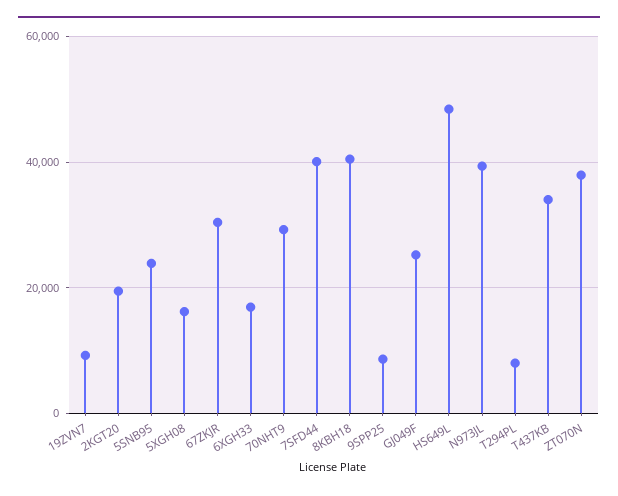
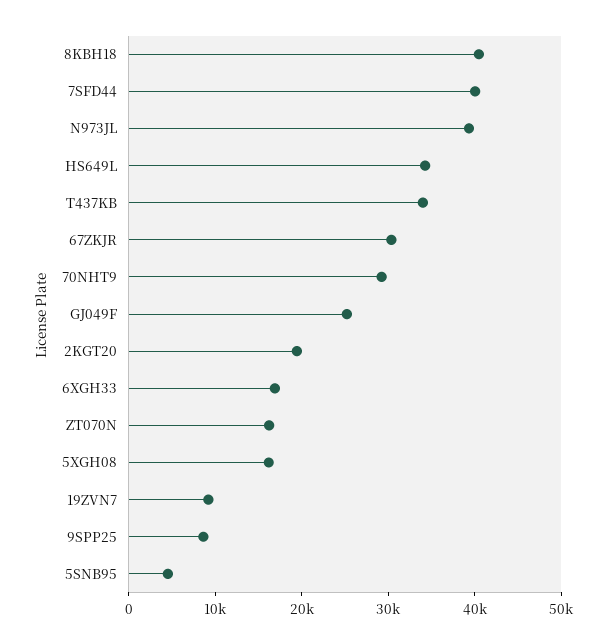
  {
    "19ZVN7": 10000,
    "2KGT20": 20000,
-   "5SNB95": 24000,
+   "5SNB95": 4000,
    "5XGH08": 16000,
    "67ZKJR": 30000,
    "6XGH33": 16000,
    "70NHT9": 30000,
    "7SFD44": 40000,
    "8KBH18": 40000,
    "9SPP25": 8000,
    "GJ049F": 26000,
-   "HS649L": 48000,
+   "HS649L": 34000,
    "N973JL": 40000,
-   "T294PL": 8000,
    "T437KB": 34000,
-   "ZT070N": 38000
+   "ZT070N": 16000
  }

